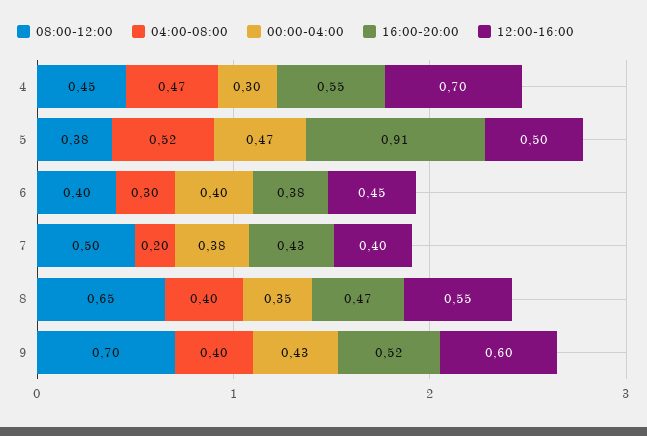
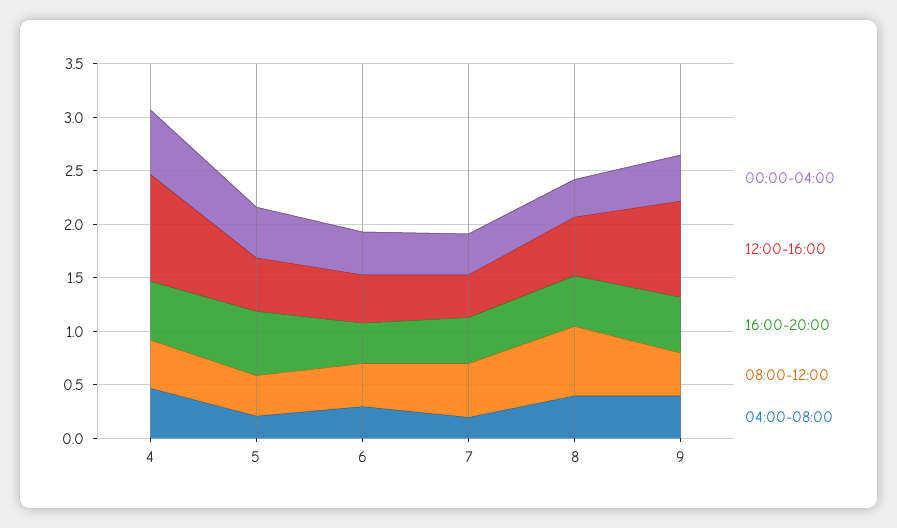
  {
    "08:00-12:00": {
      "4": 0.45,
      "5": 0.38,
      "6": 0.4,
      "7": 0.5,
      "8": 0.65,
-     "9": 0.7
+     "9": 0.4
    },
    "04:00-08:00": {
      "4": 0.47,
-     "5": 0.52,
+     "5": 0.2,
      "6": 0.3,
      "7": 0.2,
      "8": 0.4,
      "9": 0.4
    },
    "00:00-04:00": {
-     "4": 0.3,
+     "4": 0.6,
      "5": 0.47,
      "6": 0.4,
      "7": 0.38,
      "8": 0.35,
      "9": 0.43
    },
    "16:00-20:00": {
      "4": 0.55,
-     "5": 0.91,
+     "5": 0.6,
      "6": 0.38,
      "7": 0.43,
      "8": 0.47,
      "9": 0.52
    },
    "12:00-16:00": {
-     "4": 0.7,
+     "4": 1,
      "5": 0.5,
      "6": 0.45,
      "7": 0.4,
      "8": 0.55,
-     "9": 0.6
+     "9": 0.9
    }
  }

